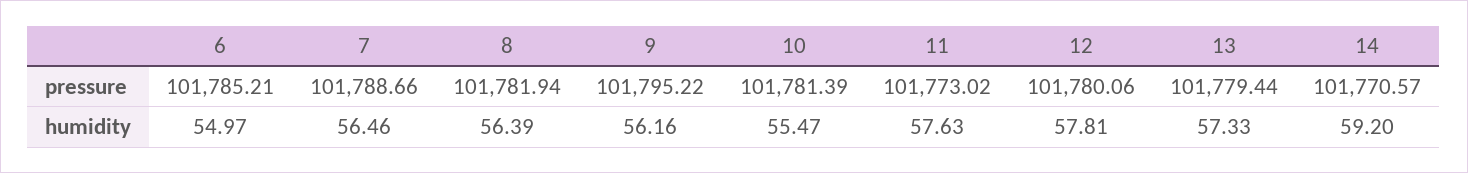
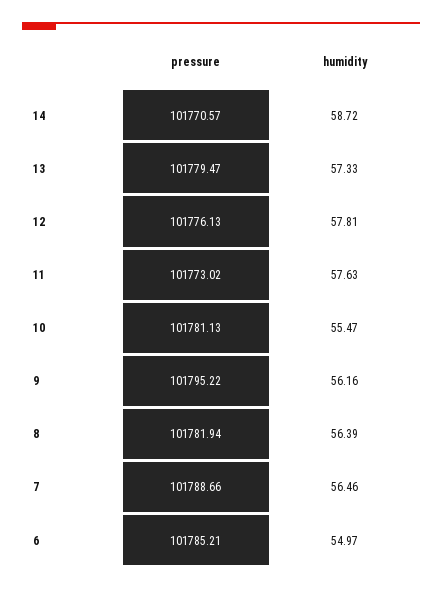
  {
    "6": {
      "pressure": 101785.21,
      "humidity": 54.97
    },
    "7": {
      "pressure": 101788.66,
      "humidity": 56.46
    },
    "8": {
      "pressure": 101781.94,
      "humidity": 56.39
    },
    "9": {
      "pressure": 101795.22,
      "humidity": 56.16
    },
    "10": {
-     "pressure": 101781.39,
+     "pressure": 101781.13,
      "humidity": 55.47
    },
    "11": {
      "pressure": 101773.02,
      "humidity": 57.63
    },
    "12": {
-     "pressure": 101780.06,
+     "pressure": 101776.13,
      "humidity": 57.81
    },
    "13": {
-     "pressure": 101779.44,
+     "pressure": 101779.47,
      "humidity": 57.33
    },
    "14": {
      "pressure": 101770.57,
-     "humidity": 59.2
+     "humidity": 58.72
    }
  }

